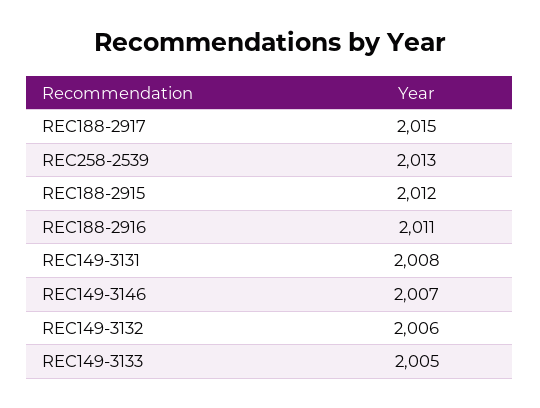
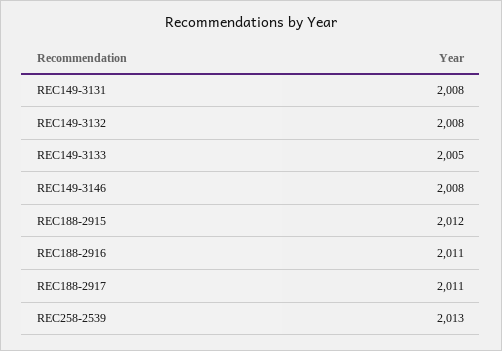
  {
-   "REC188-2917": 2015,
+   "REC188-2917": 2011,
    "REC258-2539": 2013,
    "REC188-2915": 2012,
    "REC188-2916": 2011,
    "REC149-3131": 2008,
-   "REC149-3146": 2007,
+   "REC149-3146": 2008,
-   "REC149-3132": 2006,
+   "REC149-3132": 2008,
    "REC149-3133": 2005
  }

